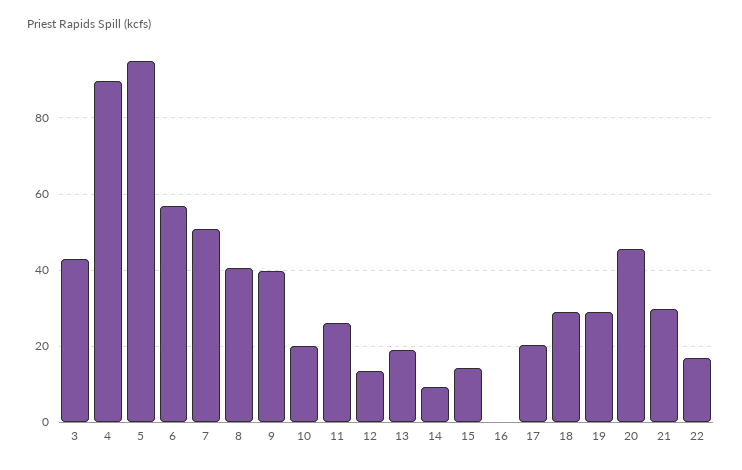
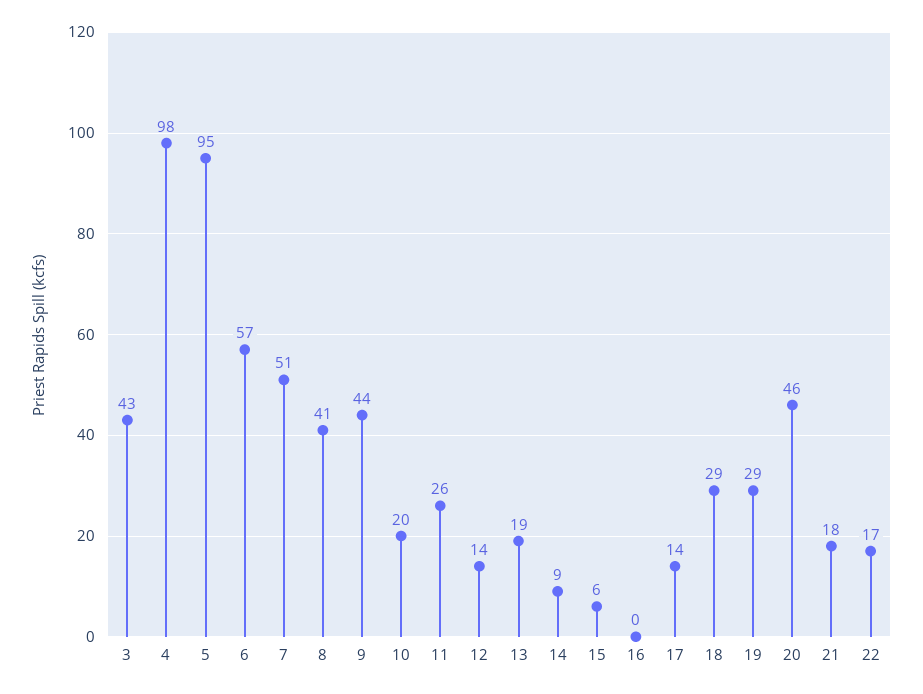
  {
    "3": 43,
-   "4": 90,
+   "4": 98,
    "5": 95,
    "6": 57,
    "7": 51,
    "8": 41,
-   "9": 40,
+   "9": 44,
    "10": 20,
    "11": 26,
    "12": 14,
    "13": 19,
    "14": 9,
-   "15": 14,
+   "15": 6,
    "16": 0,
-   "17": 20,
+   "17": 14,
    "18": 29,
    "19": 29,
    "20": 46,
-   "21": 30,
+   "21": 18,
    "22": 17
  }

